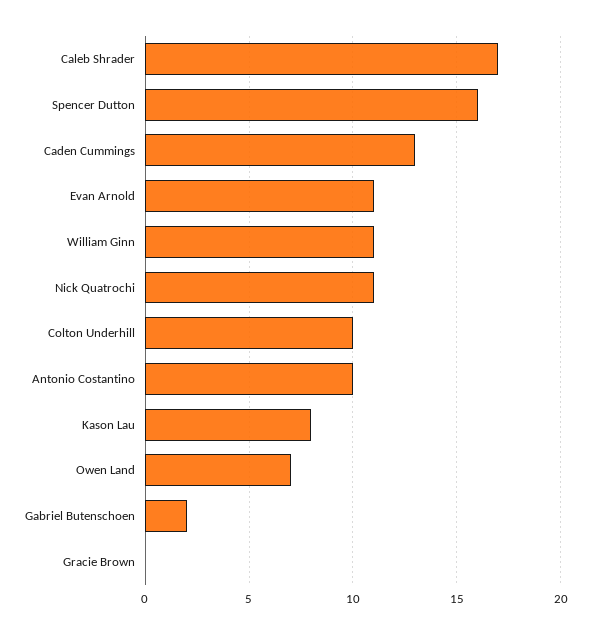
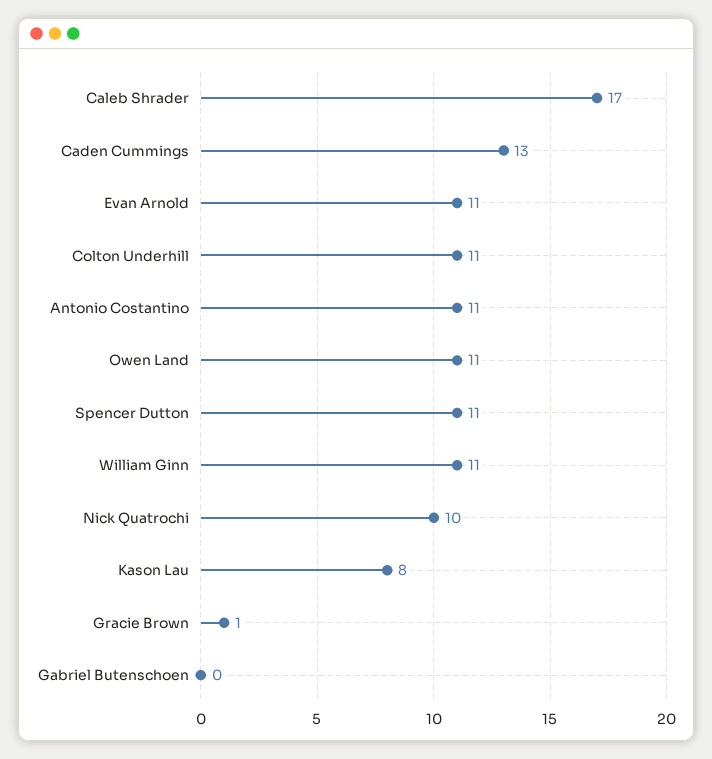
  {
    "Caleb Shrader": 17,
-   "Spencer Dutton": 16,
+   "Spencer Dutton": 11,
    "Caden Cummings": 13,
    "Evan Arnold": 11,
    "William Ginn": 11,
-   "Nick Quatrochi": 11,
+   "Nick Quatrochi": 10,
-   "Colton Underhill": 10,
+   "Colton Underhill": 11,
-   "Antonio Costantino": 10,
+   "Antonio Costantino": 11,
    "Kason Lau": 8,
-   "Owen Land": 7,
+   "Owen Land": 11,
-   "Gabriel Butenschoen": 2,
+   "Gabriel Butenschoen": 0,
-   "Gracie Brown": 0
+   "Gracie Brown": 1
  }

